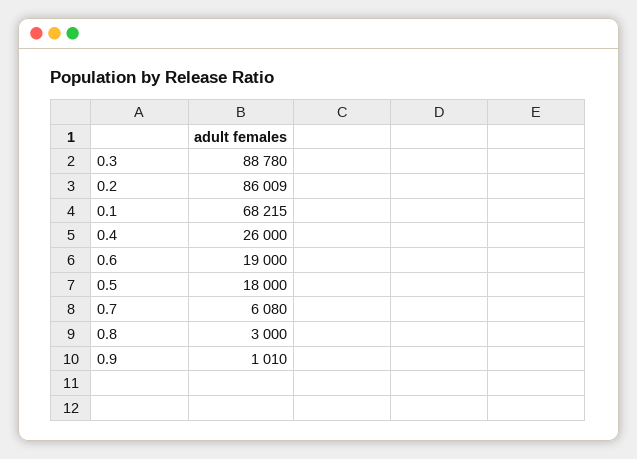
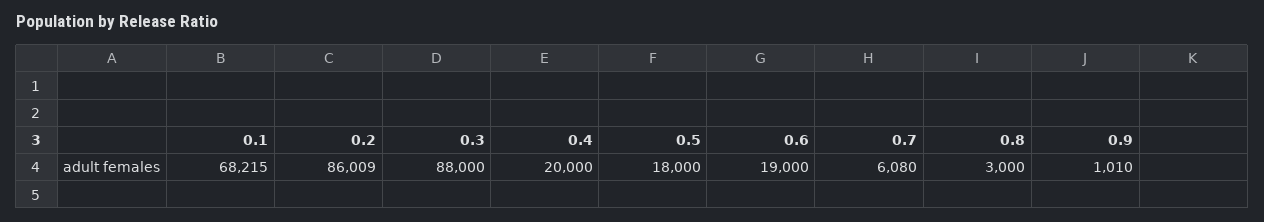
  {
-   "0.3": 88780,
+   "0.3": 88000,
    "0.2": 86009,
    "0.1": 68215,
-   "0.4": 26000,
+   "0.4": 20000,
    "0.6": 19000,
    "0.5": 18000,
    "0.7": 6080,
    "0.8": 3000,
    "0.9": 1010
  }

